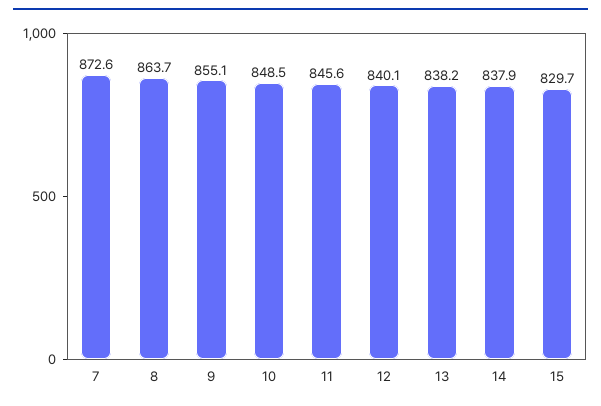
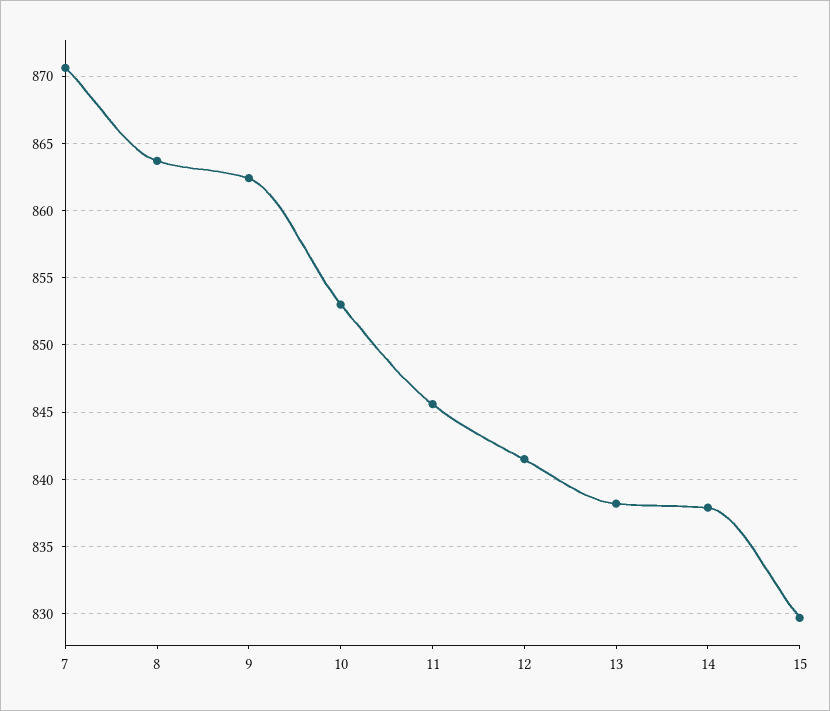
  {
-   "7": 872.6,
+   "7": 870.5,
    "8": 863.7,
-   "9": 855.1,
+   "9": 862.5,
-   "10": 848.5,
+   "10": 853,
    "11": 845.6,
-   "12": 840.1,
+   "12": 841.5,
    "13": 838.2,
    "14": 837.9,
    "15": 829.7
  }

